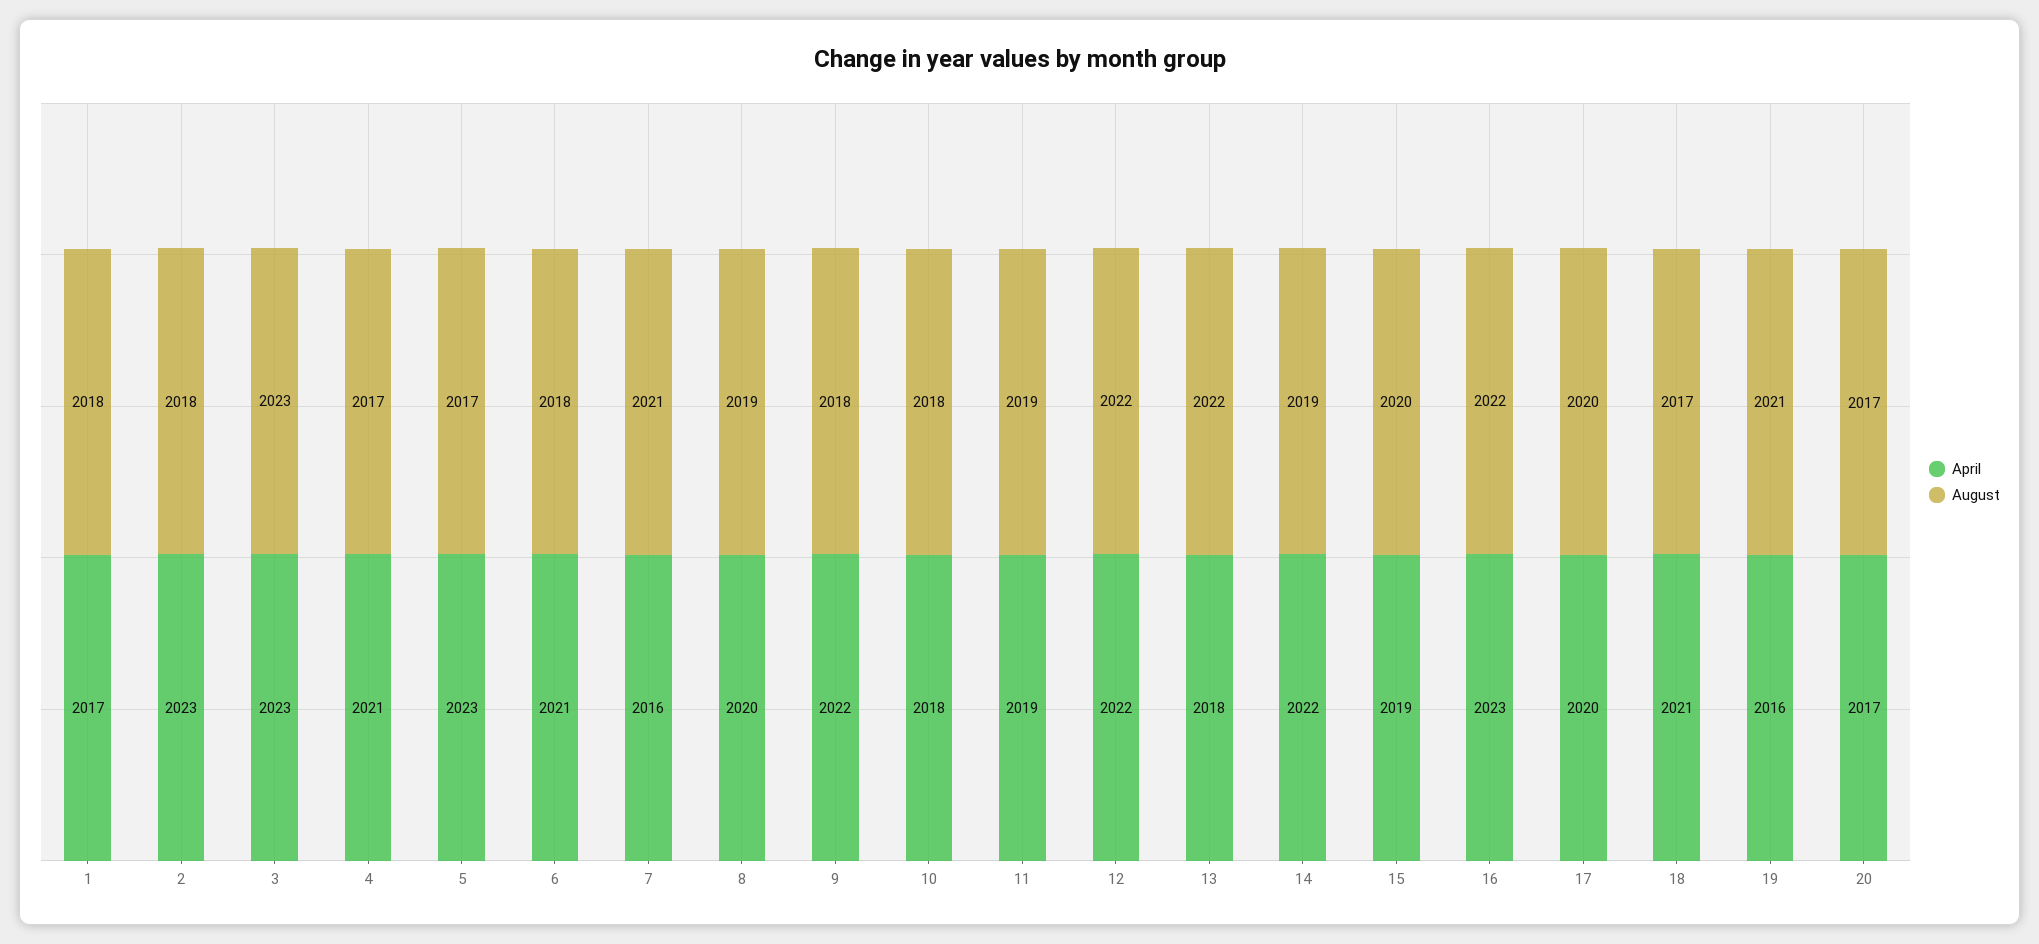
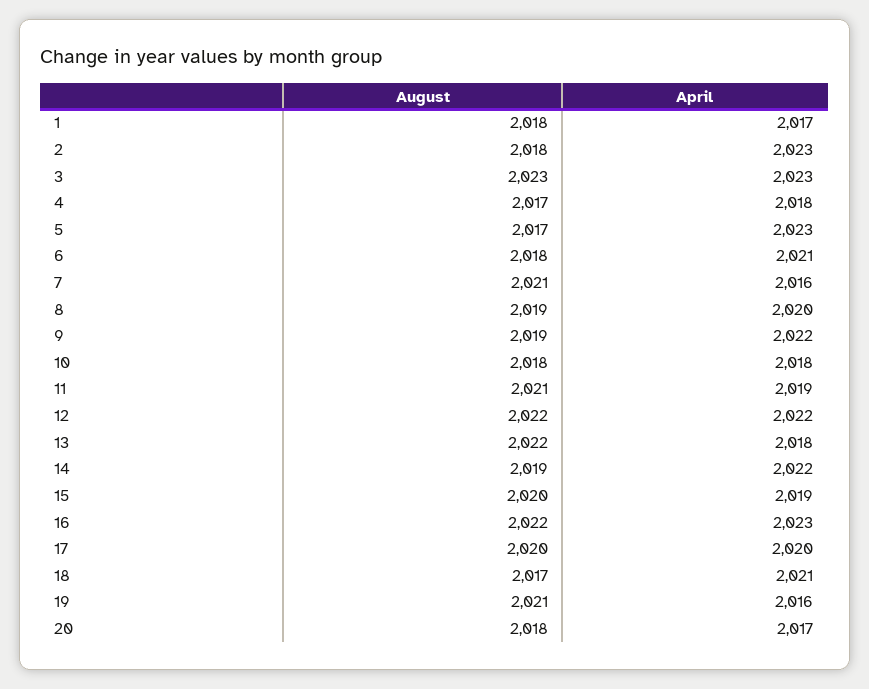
  {
    "April": {
      "1": 2017,
      "2": 2023,
      "3": 2023,
-     "4": 2021,
+     "4": 2018,
      "5": 2023,
      "6": 2021,
      "7": 2016,
      "8": 2020,
      "9": 2022,
      "10": 2018,
      "11": 2019,
      "12": 2022,
      "13": 2018,
      "14": 2022,
      "15": 2019,
      "16": 2023,
      "17": 2020,
      "18": 2021,
      "19": 2016,
      "20": 2017
    },
    "August": {
      "1": 2018,
      "2": 2018,
      "3": 2023,
      "4": 2017,
      "5": 2017,
      "6": 2018,
      "7": 2021,
      "8": 2019,
-     "9": 2018,
+     "9": 2019,
      "10": 2018,
-     "11": 2019,
+     "11": 2021,
      "12": 2022,
      "13": 2022,
      "14": 2019,
      "15": 2020,
      "16": 2022,
      "17": 2020,
      "18": 2017,
      "19": 2021,
-     "20": 2017
+     "20": 2018
    }
  }

